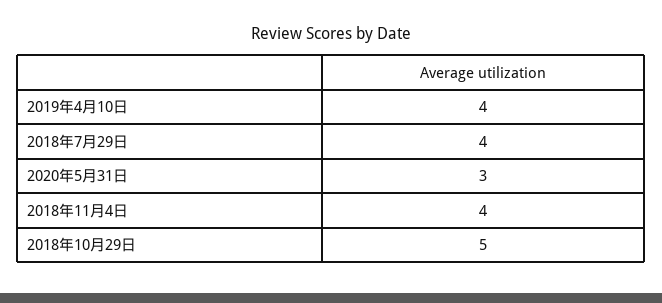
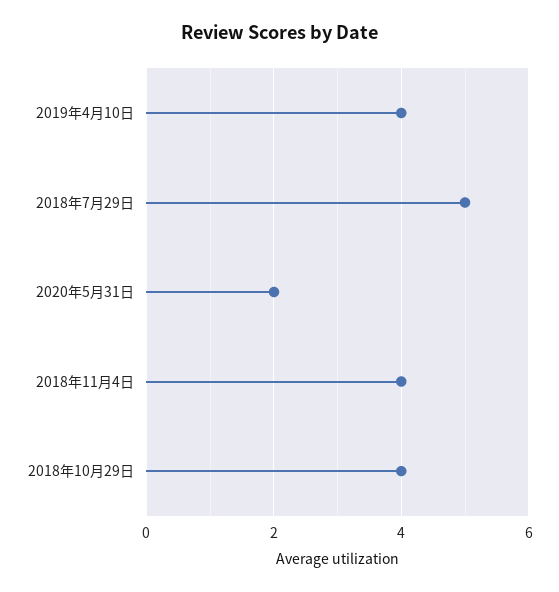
  {
    "2019年4月10日": 4,
-   "2018年7月29日": 4,
+   "2018年7月29日": 5,
-   "2020年5月31日": 3,
+   "2020年5月31日": 2,
    "2018年11月4日": 4,
-   "2018年10月29日": 5
+   "2018年10月29日": 4
  }

